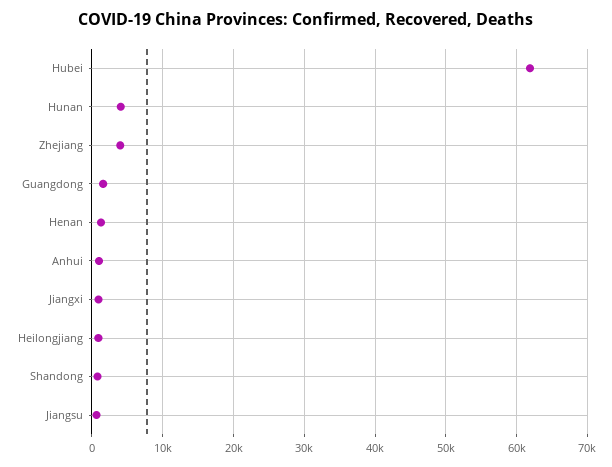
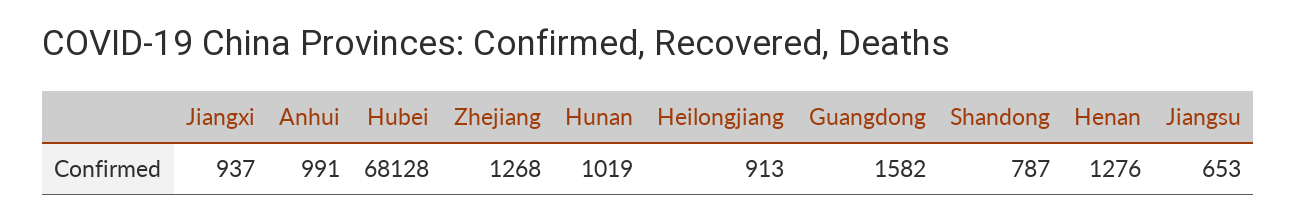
  {
-   "Hubei": 62000,
+   "Hubei": 68128,
-   "Hunan": 4000,
+   "Hunan": 1019,
-   "Zhejiang": 4000,
+   "Zhejiang": 1268,
    "Guangdong": 1582,
    "Henan": 1276,
    "Anhui": 991,
    "Jiangxi": 937,
    "Heilongjiang": 913,
    "Shandong": 787,
    "Jiangsu": 653
  }

